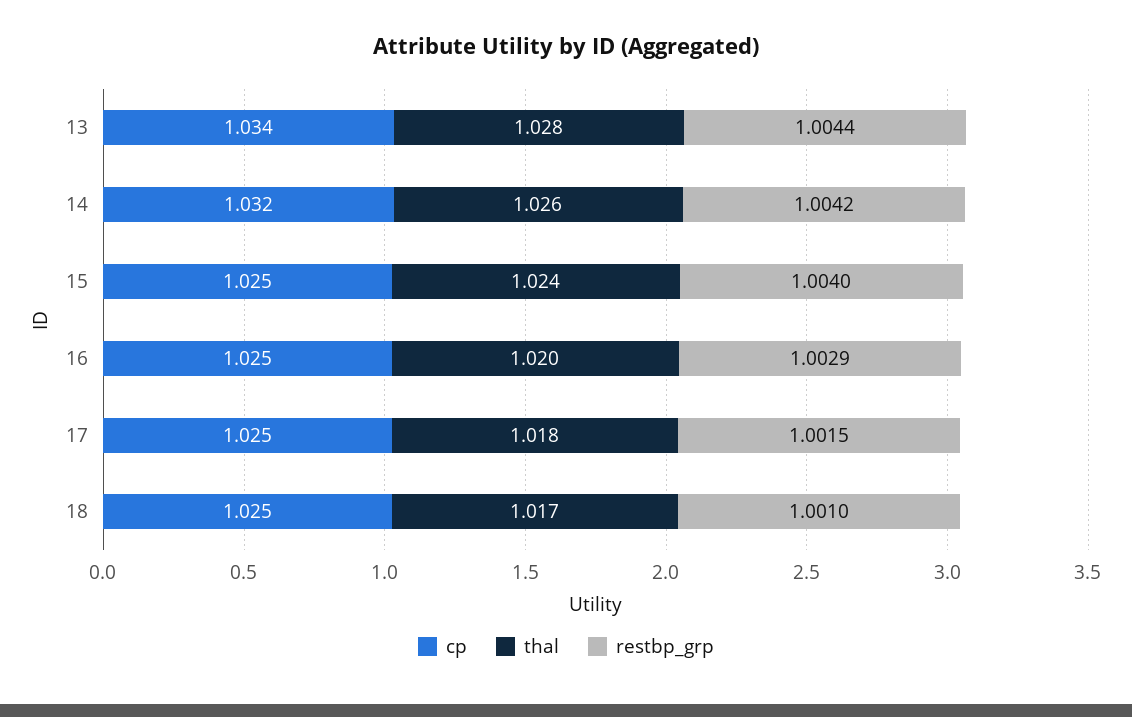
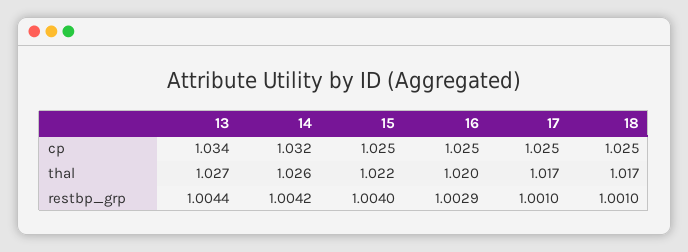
  {
    "cp": {
      "13": 1.034,
      "14": 1.032,
      "15": 1.025,
      "16": 1.025,
      "17": 1.025,
      "18": 1.025
    },
    "thal": {
-     "13": 1.028,
+     "13": 1.027,
      "14": 1.026,
-     "15": 1.024,
+     "15": 1.022,
      "16": 1.02,
-     "17": 1.018,
+     "17": 1.017,
      "18": 1.017
    },
    "restbp_grp": {
      "13": 1.0044,
      "14": 1.0042,
      "15": 1.004,
      "16": 1.0029,
-     "17": 1.0015,
+     "17": 1.001,
      "18": 1.001
    }
  }

